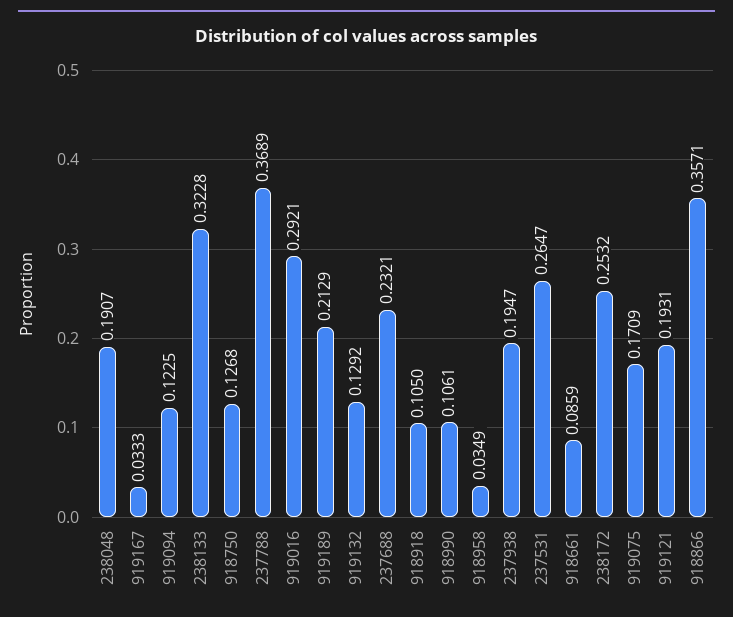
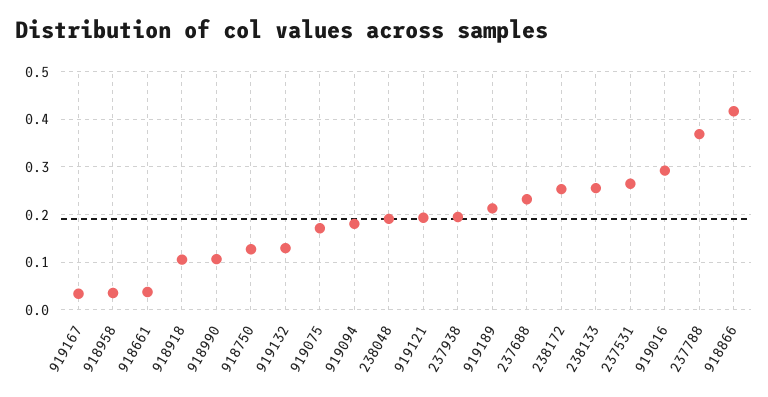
  {
    "238048": 0.1907,
    "919167": 0.0333,
-   "919094": 0.1225,
+   "919094": 0.18,
-   "238133": 0.3228,
+   "238133": 0.26,
    "918750": 0.1268,
    "237788": 0.3689,
    "919016": 0.2921,
    "919189": 0.2129,
    "919132": 0.1292,
    "237688": 0.2321,
    "918918": 0.105,
    "918990": 0.1061,
    "918958": 0.0349,
    "237938": 0.1947,
    "237531": 0.2647,
-   "918661": 0.0859,
+   "918661": 0.04,
    "238172": 0.2532,
    "919075": 0.1709,
    "919121": 0.1931,
-   "918866": 0.3571
+   "918866": 0.42
  }

